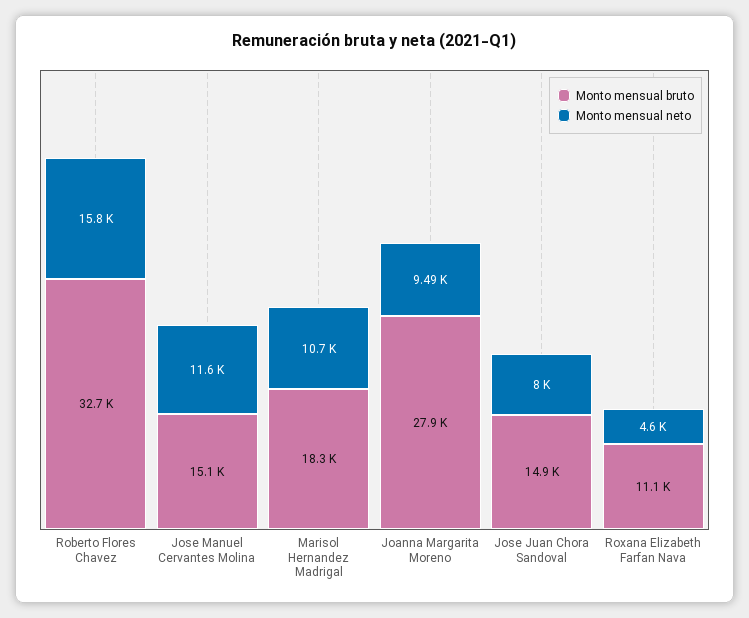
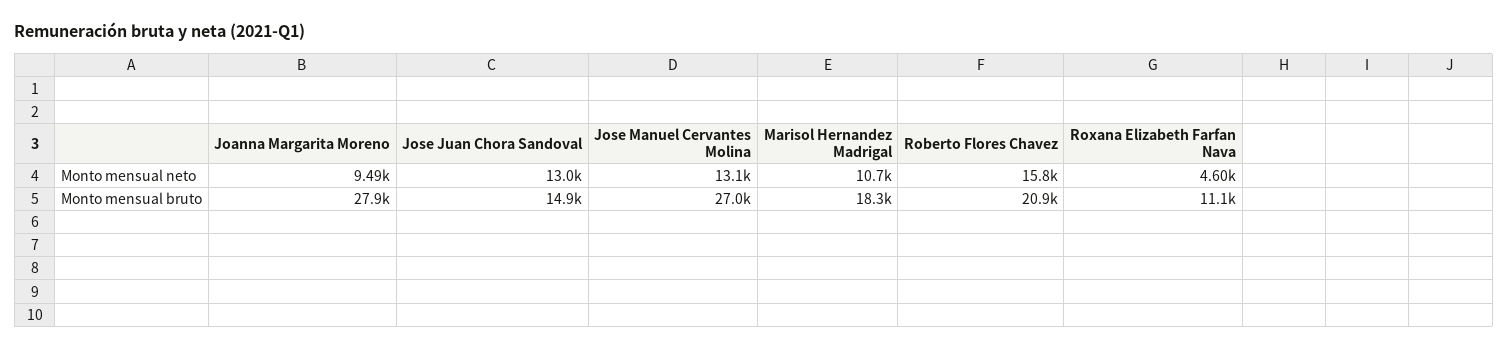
  {
    "Monto mensual bruto": {
-     "Roberto Flores Chavez": 32700,
+     "Roberto Flores Chavez": 20900,
-     "Jose Manuel Cervantes Molina": 15100,
+     "Jose Manuel Cervantes Molina": 27000,
      "Marisol Hernandez Madrigal": 18300,
      "Joanna Margarita Moreno": 27900,
      "Jose Juan Chora Sandoval": 14900,
      "Roxana Elizabeth Farfan Nava": 11100
    },
    "Monto mensual neto": {
      "Roberto Flores Chavez": 15800,
-     "Jose Manuel Cervantes Molina": 11600,
+     "Jose Manuel Cervantes Molina": 13100,
      "Marisol Hernandez Madrigal": 10700,
      "Joanna Margarita Moreno": 9490,
-     "Jose Juan Chora Sandoval": 8000,
+     "Jose Juan Chora Sandoval": 13000,
      "Roxana Elizabeth Farfan Nava": 4600
    }
  }

